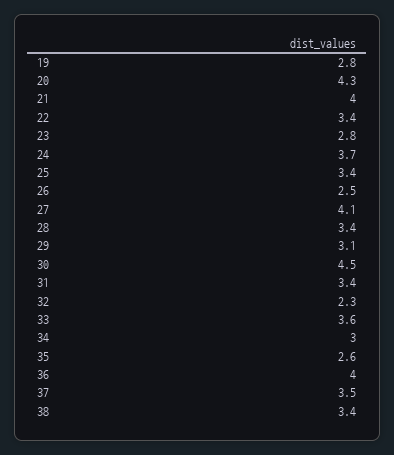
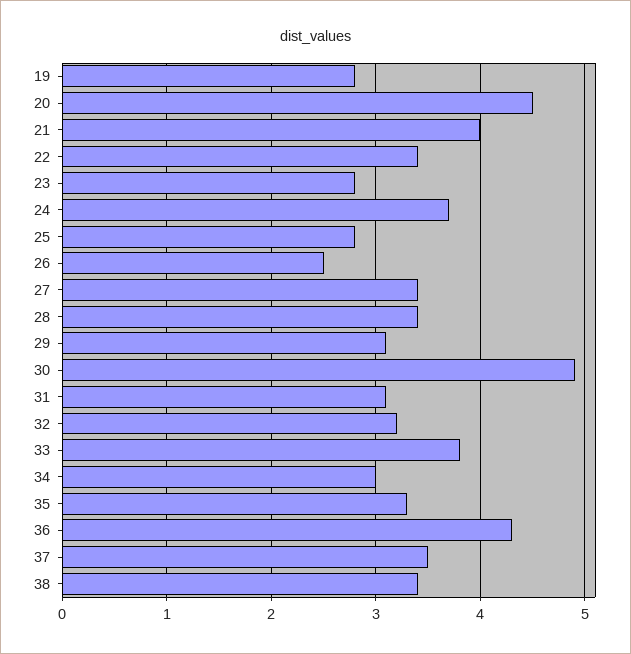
  {
    "19": 2.8,
-   "20": 4.3,
+   "20": 4.5,
    "21": 4,
    "22": 3.4,
    "23": 2.8,
    "24": 3.7,
-   "25": 3.4,
+   "25": 2.8,
    "26": 2.5,
-   "27": 4.1,
+   "27": 3.4,
    "28": 3.4,
    "29": 3.1,
-   "30": 4.5,
+   "30": 4.9,
-   "31": 3.4,
+   "31": 3.1,
-   "32": 2.3,
+   "32": 3.2,
-   "33": 3.6,
+   "33": 3.8,
    "34": 3,
-   "35": 2.6,
+   "35": 3.3,
-   "36": 4,
+   "36": 4.3,
    "37": 3.5,
    "38": 3.4
  }

